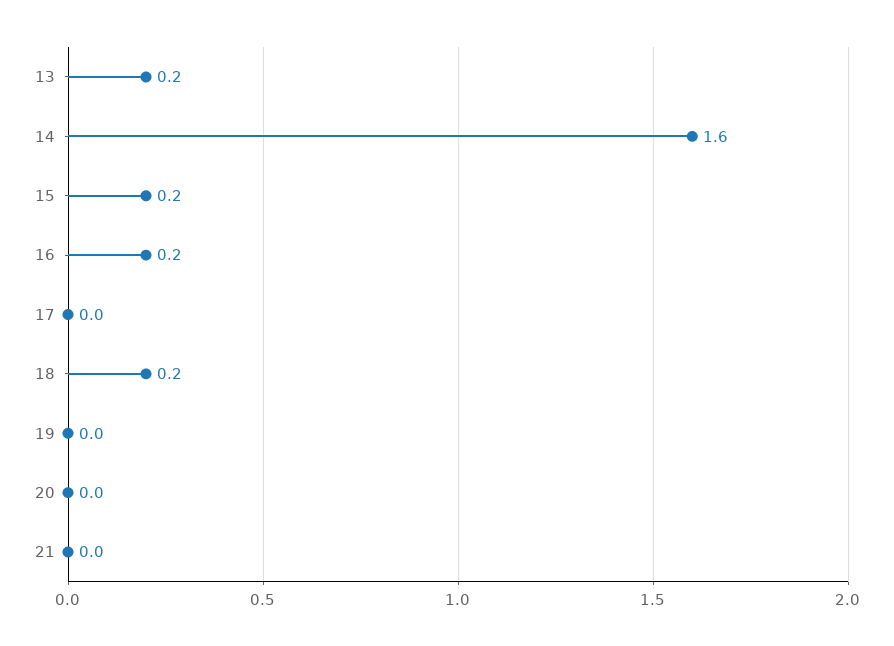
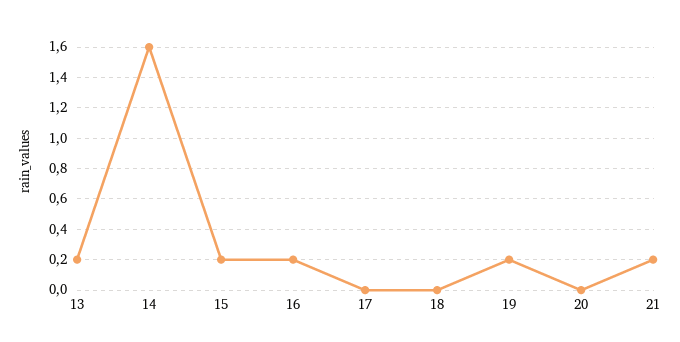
  {
    "13": 0.2,
    "14": 1.6,
    "15": 0.2,
    "16": 0.2,
    "17": 0,
-   "18": 0.2,
+   "18": 0,
-   "19": 0,
+   "19": 0.2,
    "20": 0,
-   "21": 0
+   "21": 0.2
  }

